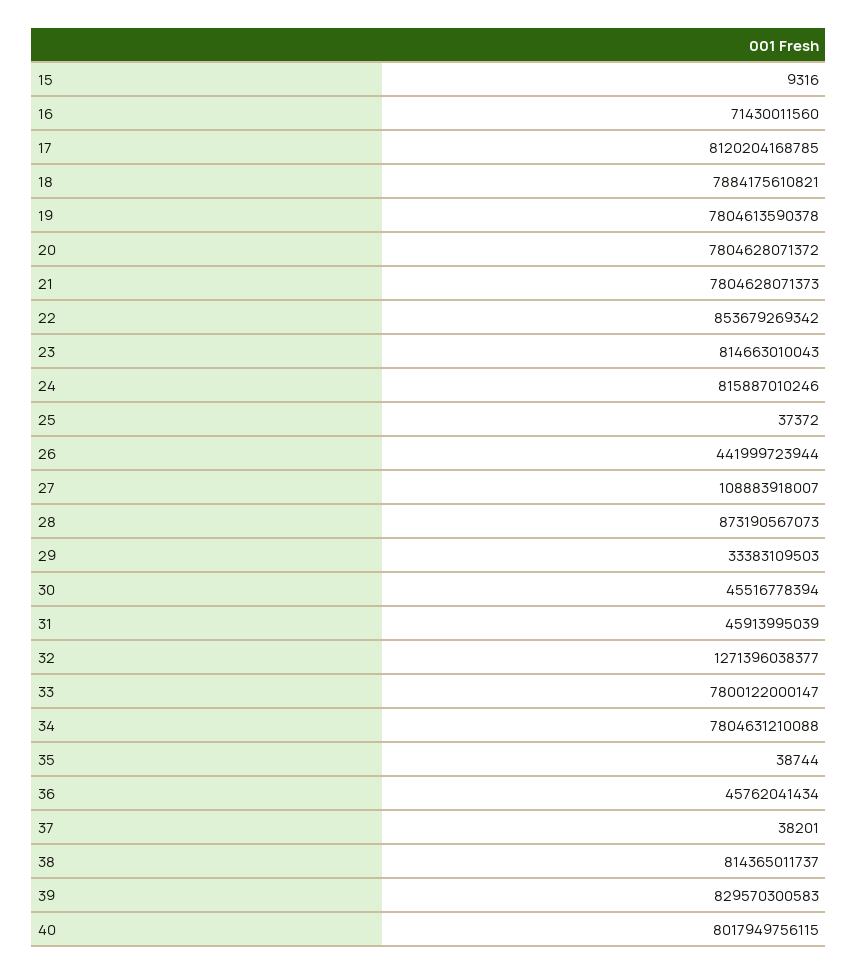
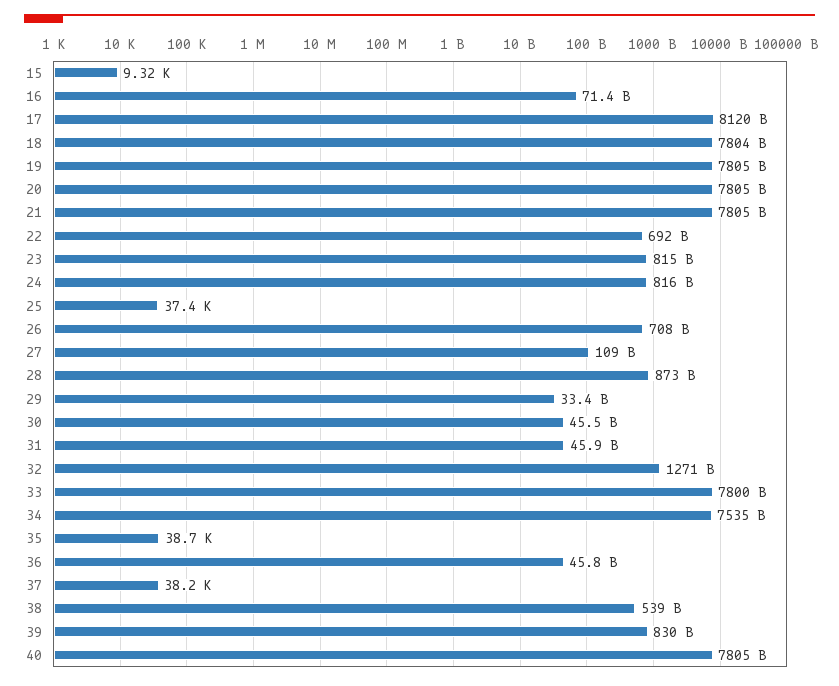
  {
    "15": 9316,
    "16": 71430011560,
    "17": 8120204168785,
-   "18": 7884175610821,
+   "18": 7804000000000,
    "19": 7804613590378,
    "20": 7804628071372,
    "21": 7804628071373,
-   "22": 853679269342,
+   "22": 692000000000,
    "23": 814663010043,
    "24": 815887010246,
    "25": 37372,
-   "26": 441999723944,
+   "26": 708000000000,
    "27": 108883918007,
    "28": 873190567073,
    "29": 33383109503,
    "30": 45516778394,
    "31": 45913995039,
    "32": 1271396038377,
    "33": 7800122000147,
-   "34": 7804631210088,
+   "34": 7535000000000,
    "35": 38744,
    "36": 45762041434,
    "37": 38201,
-   "38": 814365011737,
+   "38": 539000000000,
    "39": 829570300583,
-   "40": 8017949756115
+   "40": 7805000000000
  }

